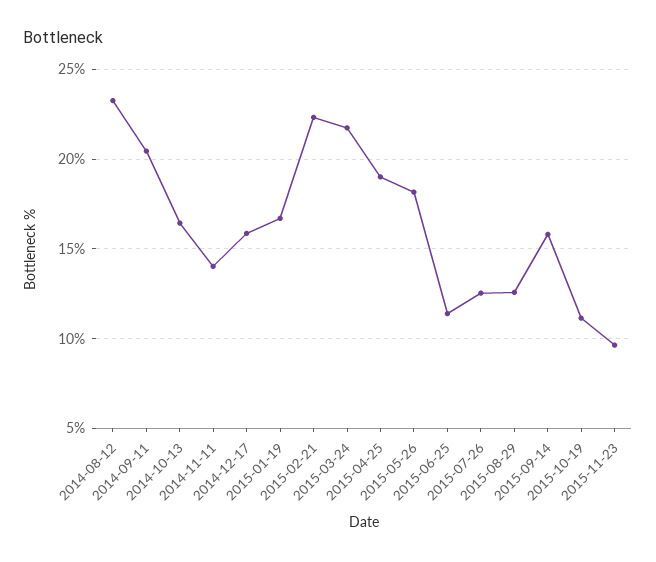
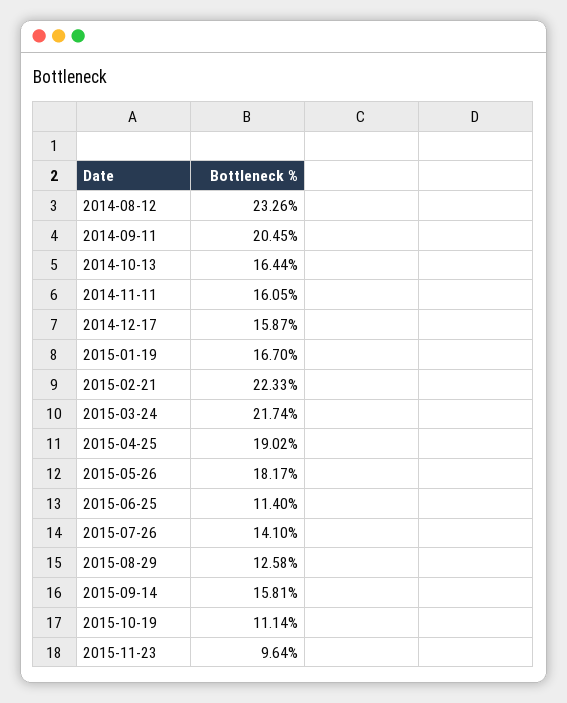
  {
    "2014-08-12": 23.26,
    "2014-09-11": 20.45,
    "2014-10-13": 16.44,
-   "2014-11-11": 14,
+   "2014-11-11": 16.05,
    "2014-12-17": 15.87,
    "2015-01-19": 16.7,
    "2015-02-21": 22.33,
    "2015-03-24": 21.74,
    "2015-04-25": 19.02,
    "2015-05-26": 18.17,
    "2015-06-25": 11.4,
-   "2015-07-26": 12.5,
+   "2015-07-26": 14.1,
    "2015-08-29": 12.58,
    "2015-09-14": 15.81,
    "2015-10-19": 11.14,
    "2015-11-23": 9.64
  }

